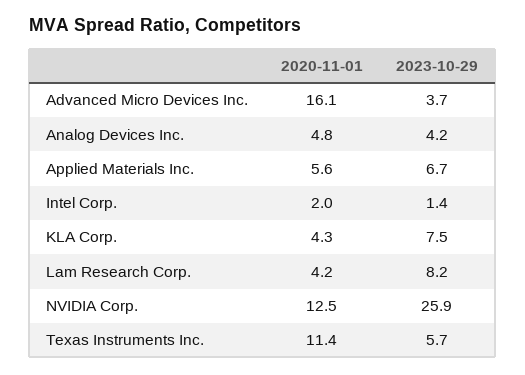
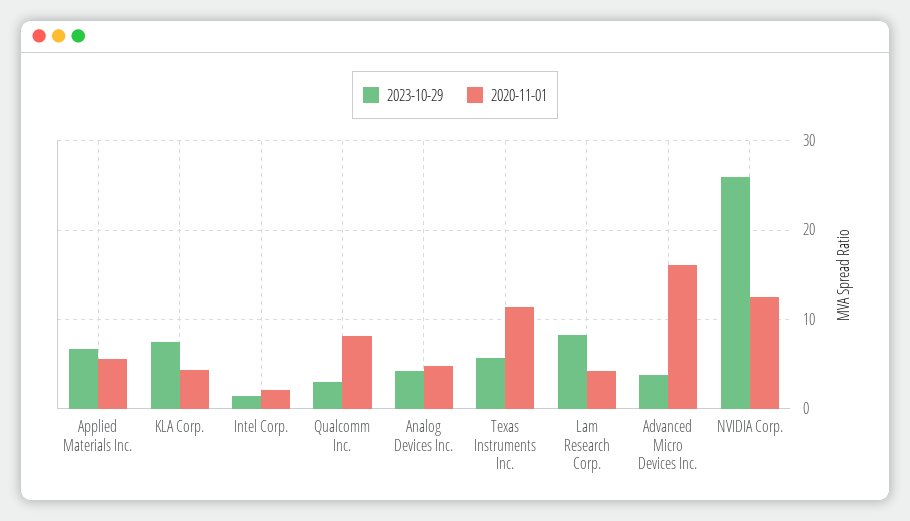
  {
    "2020-11-01": {
      "Advanced Micro Devices Inc.": 16.1,
      "Analog Devices Inc.": 4.8,
      "Applied Materials Inc.": 5.6,
      "Intel Corp.": 2,
      "KLA Corp.": 4.3,
      "Lam Research Corp.": 4.2,
      "NVIDIA Corp.": 12.5,
-     "Texas Instruments Inc.": 11.4
+     "Texas Instruments Inc.": 11.4,
+     "Qualcomm Inc.": 8
    },
    "2023-10-29": {
      "Advanced Micro Devices Inc.": 3.7,
      "Analog Devices Inc.": 4.2,
      "Applied Materials Inc.": 6.7,
      "Intel Corp.": 1.4,
      "KLA Corp.": 7.5,
      "Lam Research Corp.": 8.2,
      "NVIDIA Corp.": 25.9,
-     "Texas Instruments Inc.": 5.7
+     "Texas Instruments Inc.": 5.7,
+     "Qualcomm Inc.": 3
    }
  }

